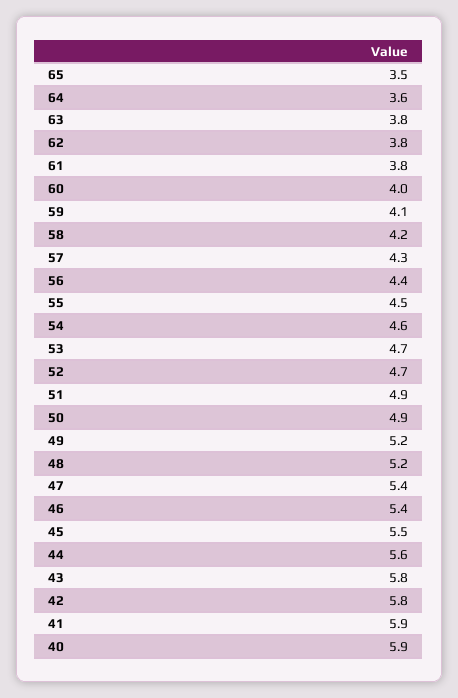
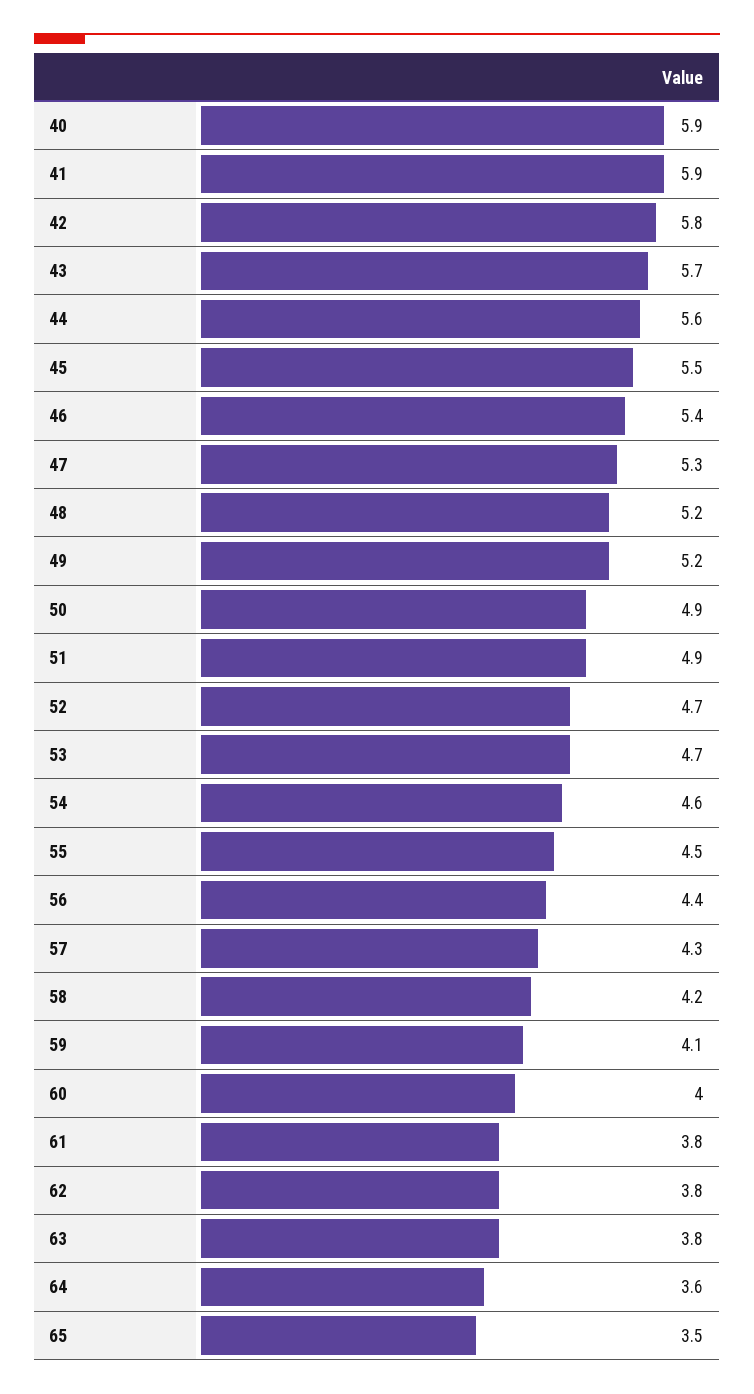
  {
    "65": 3.5,
    "64": 3.6,
    "63": 3.8,
    "62": 3.8,
    "61": 3.8,
    "60": 4,
    "59": 4.1,
    "58": 4.2,
    "57": 4.3,
    "56": 4.4,
    "55": 4.5,
    "54": 4.6,
    "53": 4.7,
    "52": 4.7,
    "51": 4.9,
    "50": 4.9,
    "49": 5.2,
    "48": 5.2,
-   "47": 5.4,
+   "47": 5.3,
    "46": 5.4,
    "45": 5.5,
    "44": 5.6,
-   "43": 5.8,
+   "43": 5.7,
    "42": 5.8,
    "41": 5.9,
    "40": 5.9
  }

